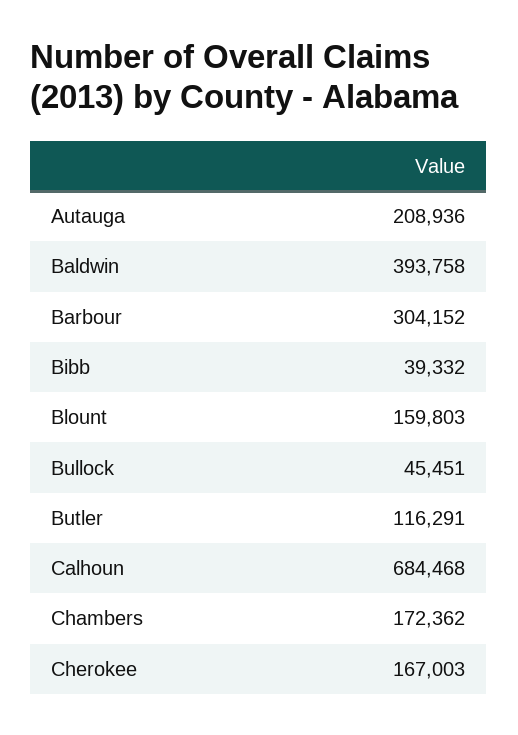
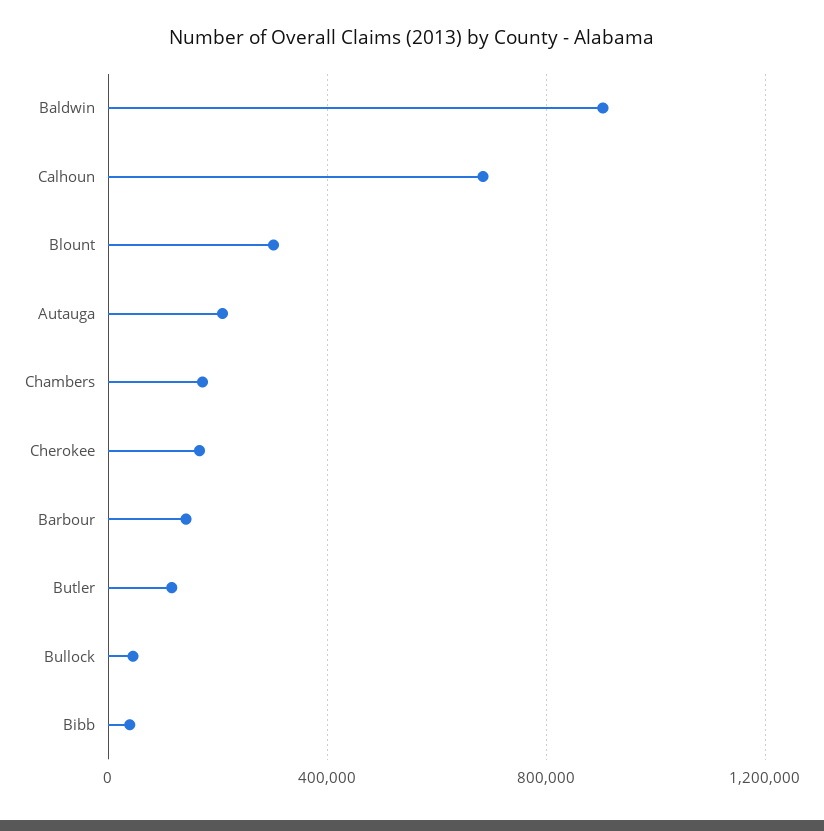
  {
    "Autauga": 208936,
-   "Baldwin": 393758,
+   "Baldwin": 900000,
-   "Barbour": 304152,
+   "Barbour": 150000,
    "Bibb": 39332,
-   "Blount": 159803,
+   "Blount": 300000,
    "Bullock": 45451,
    "Butler": 116291,
    "Calhoun": 684468,
    "Chambers": 172362,
    "Cherokee": 167003
  }

